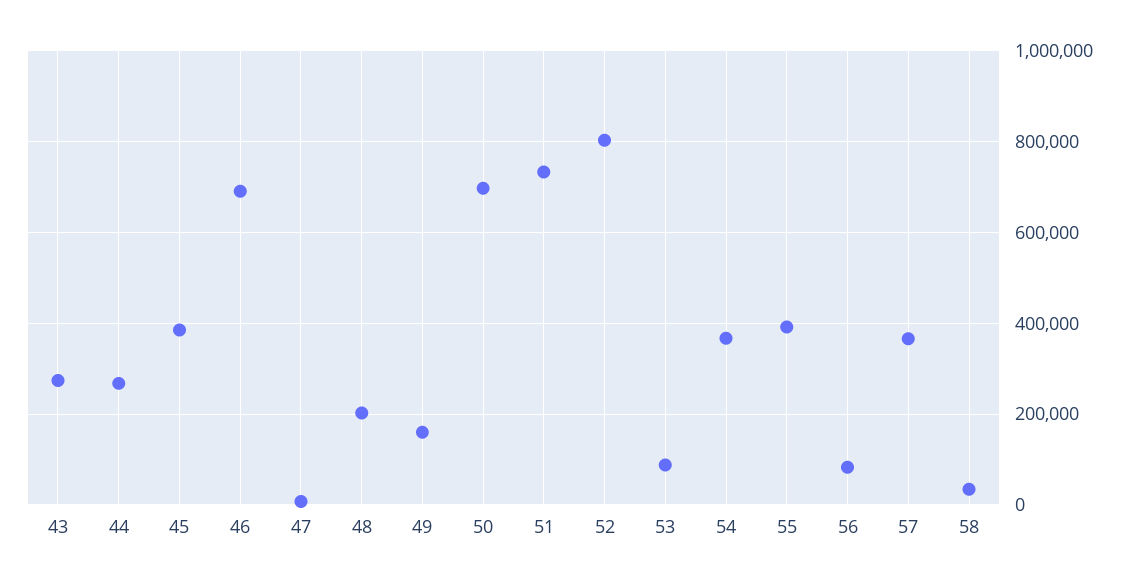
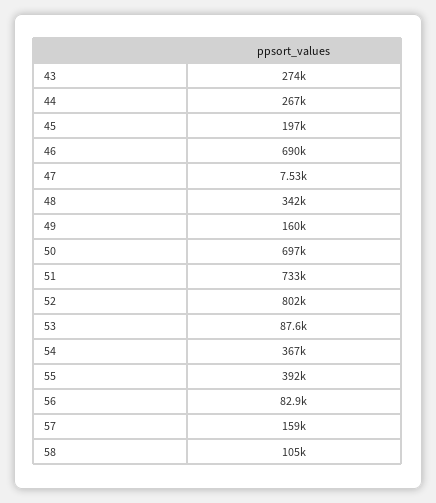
  {
    "43": 274000,
    "44": 267000,
-   "45": 380000,
+   "45": 197000,
    "46": 690000,
    "47": 7530,
-   "48": 200000,
+   "48": 342000,
    "49": 160000,
    "50": 697000,
    "51": 733000,
    "52": 802000,
    "53": 87600,
    "54": 367000,
    "55": 392000,
    "56": 82900,
-   "57": 360000,
+   "57": 159000,
-   "58": 40000
+   "58": 105000
  }

